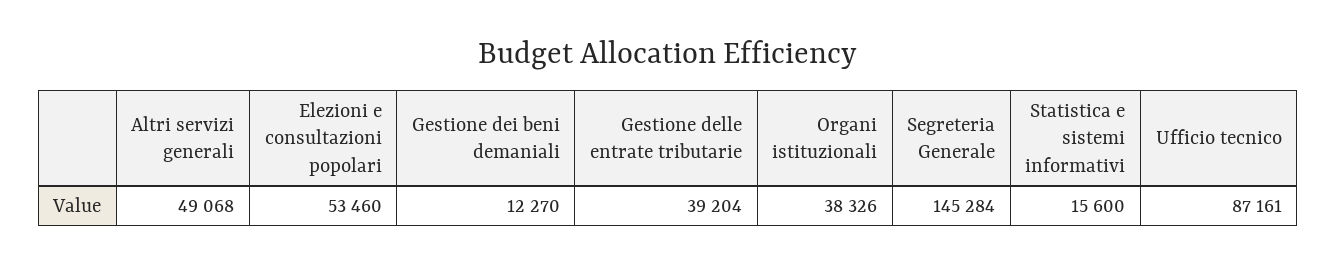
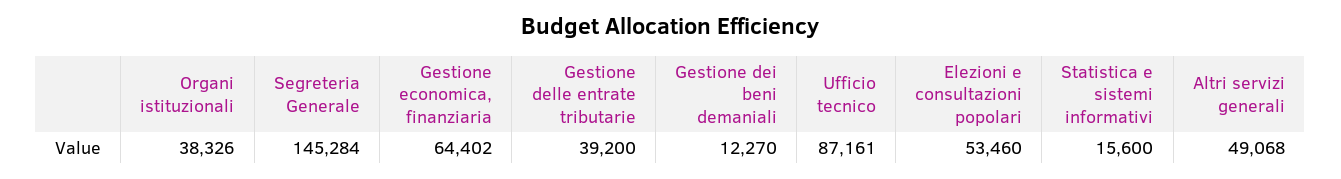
  {
    "Altri servizi generali": 49068,
    "Elezioni e consultazioni popolari": 53460,
    "Gestione dei beni demaniali": 12270,
-   "Gestione delle entrate tributarie": 39204,
+   "Gestione delle entrate tributarie": 39200,
    "Organi istituzionali": 38326,
    "Segreteria Generale": 145284,
    "Statistica e sistemi informativi": 15600,
-   "Ufficio tecnico": 87161
+   "Ufficio tecnico": 87161,
+   "Gestione economica, finanziaria": 64402
  }

